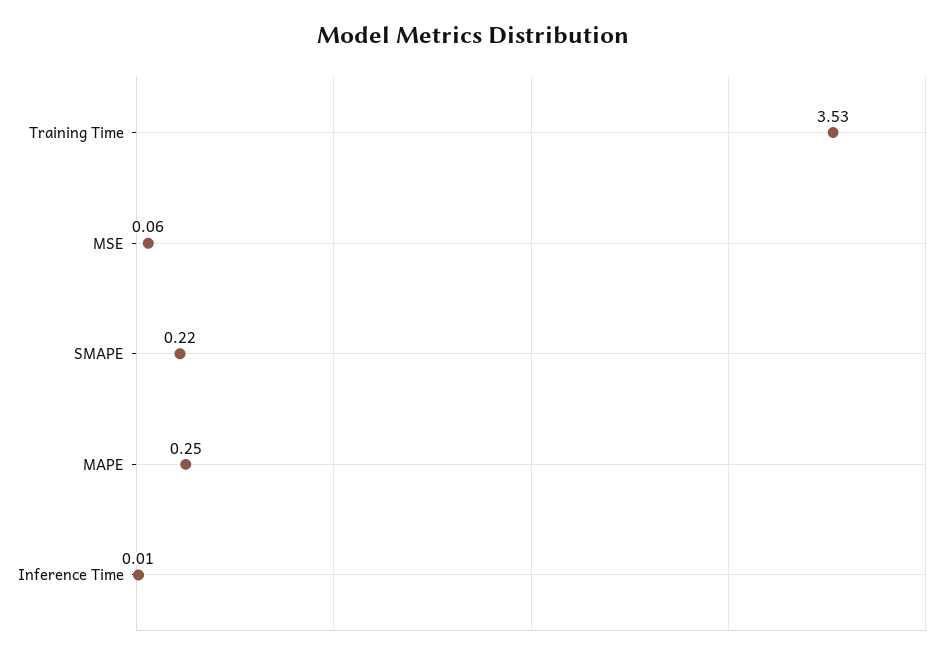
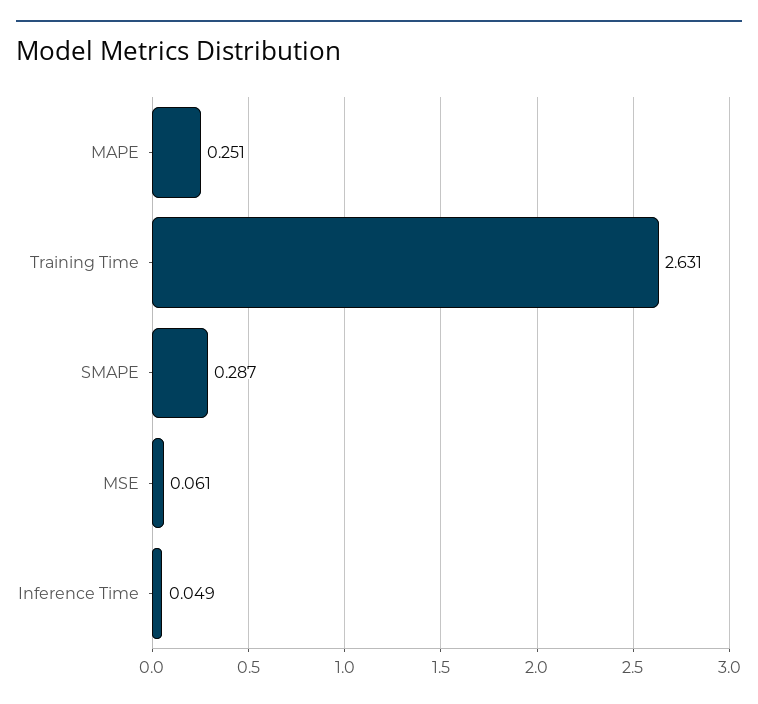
  {
-   "Training Time": 3.53,
+   "Training Time": 2.631,
    "MSE": 0.061,
-   "SMAPE": 0.22,
+   "SMAPE": 0.287,
    "MAPE": 0.251,
-   "Inference Time": 0.01
+   "Inference Time": 0.049
  }

